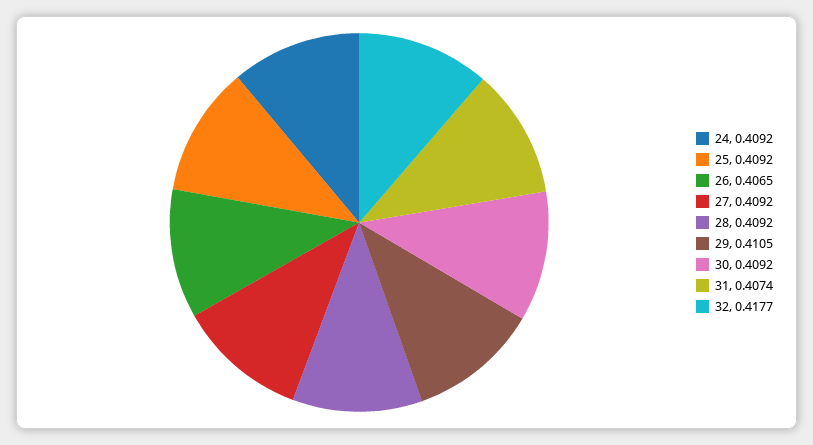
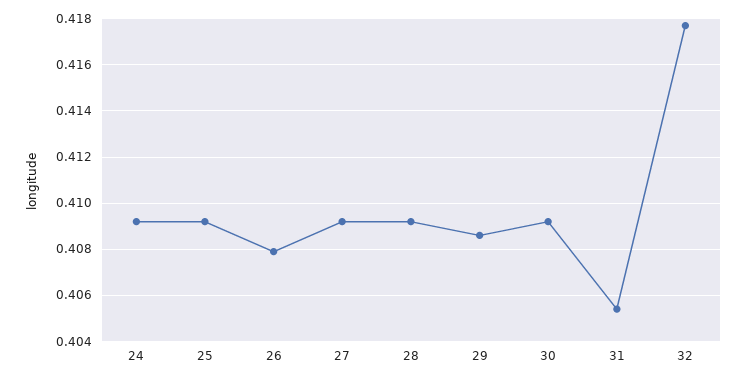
  {
    "24": 0.4092,
    "25": 0.4092,
-   "26": 0.4065,
+   "26": 0.408,
    "27": 0.4092,
    "28": 0.4092,
-   "29": 0.4105,
+   "29": 0.4085,
    "30": 0.4092,
-   "31": 0.4074,
+   "31": 0.4055,
    "32": 0.4177
  }

